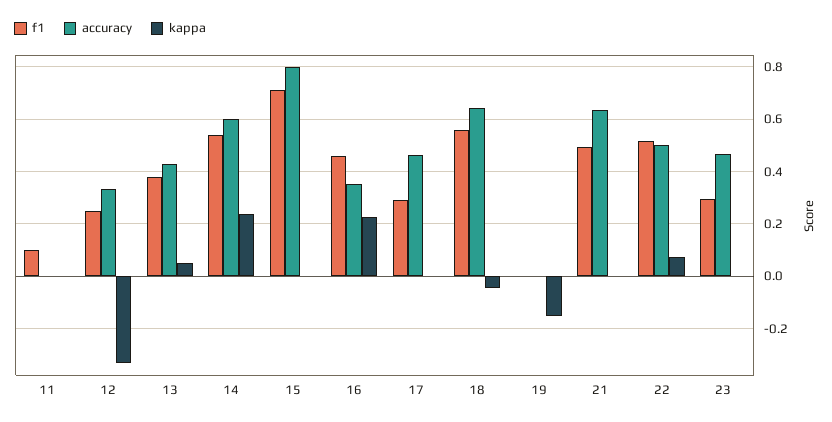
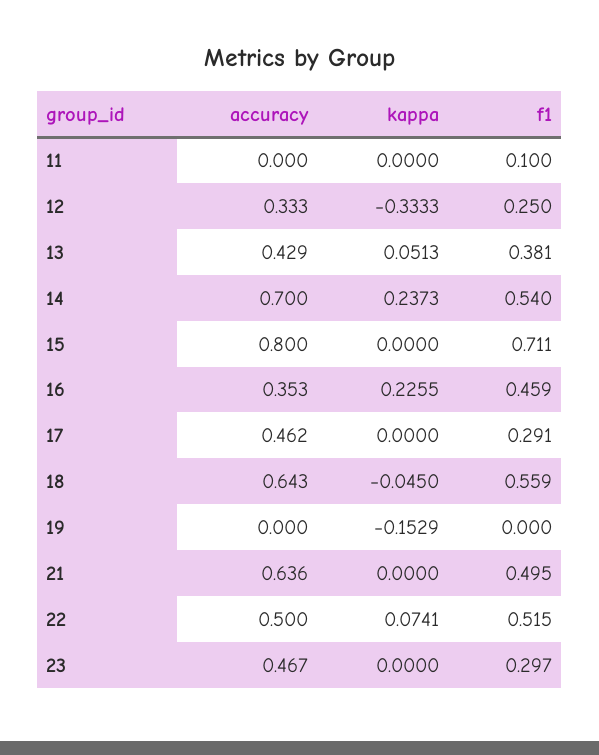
  {
    "f1": {
      "11": 0.1,
      "12": 0.25,
      "13": 0.381,
      "14": 0.54,
      "15": 0.711,
      "16": 0.459,
      "17": 0.291,
      "18": 0.559,
      "19": 0,
      "21": 0.495,
      "22": 0.515,
      "23": 0.297
    },
    "accuracy": {
      "11": 0,
      "12": 0.333,
      "13": 0.429,
-     "14": 0.6,
+     "14": 0.7,
      "15": 0.8,
      "16": 0.353,
      "17": 0.462,
      "18": 0.643,
      "19": 0,
      "21": 0.636,
      "22": 0.5,
      "23": 0.467
    },
    "kappa": {
      "11": 0,
      "12": -0.3333,
      "13": 0.0513,
      "14": 0.2373,
      "15": 0,
      "16": 0.2255,
      "17": 0,
      "18": -0.045,
      "19": -0.1529,
      "21": 0,
      "22": 0.0741,
      "23": 0
    }
  }

